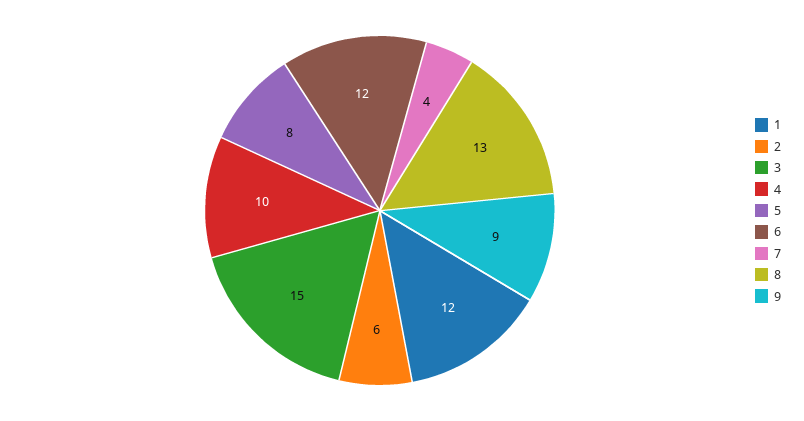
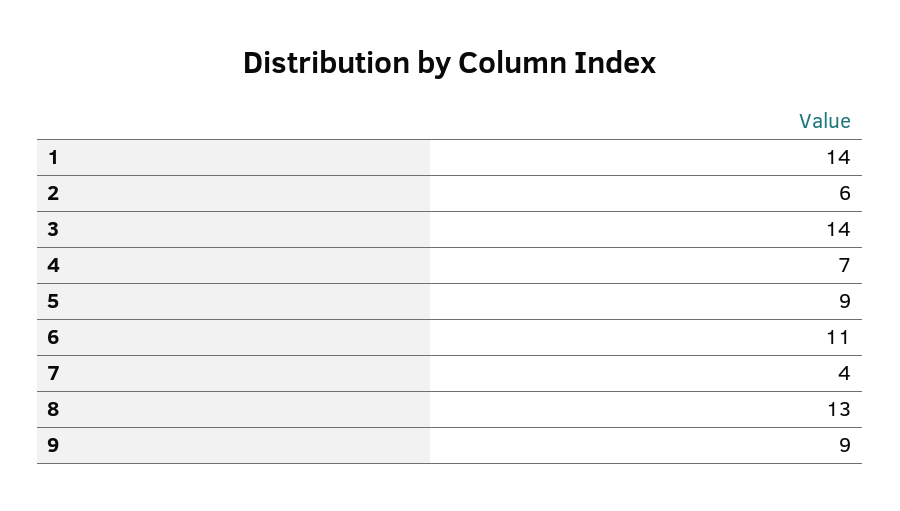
  {
-   "1": 12,
+   "1": 14,
    "2": 6,
-   "3": 15,
+   "3": 14,
-   "4": 10,
+   "4": 7,
-   "5": 8,
+   "5": 9,
-   "6": 12,
+   "6": 11,
    "7": 4,
    "8": 13,
    "9": 9
  }

